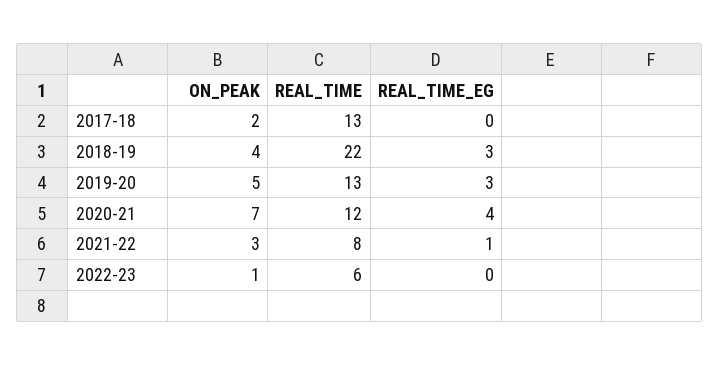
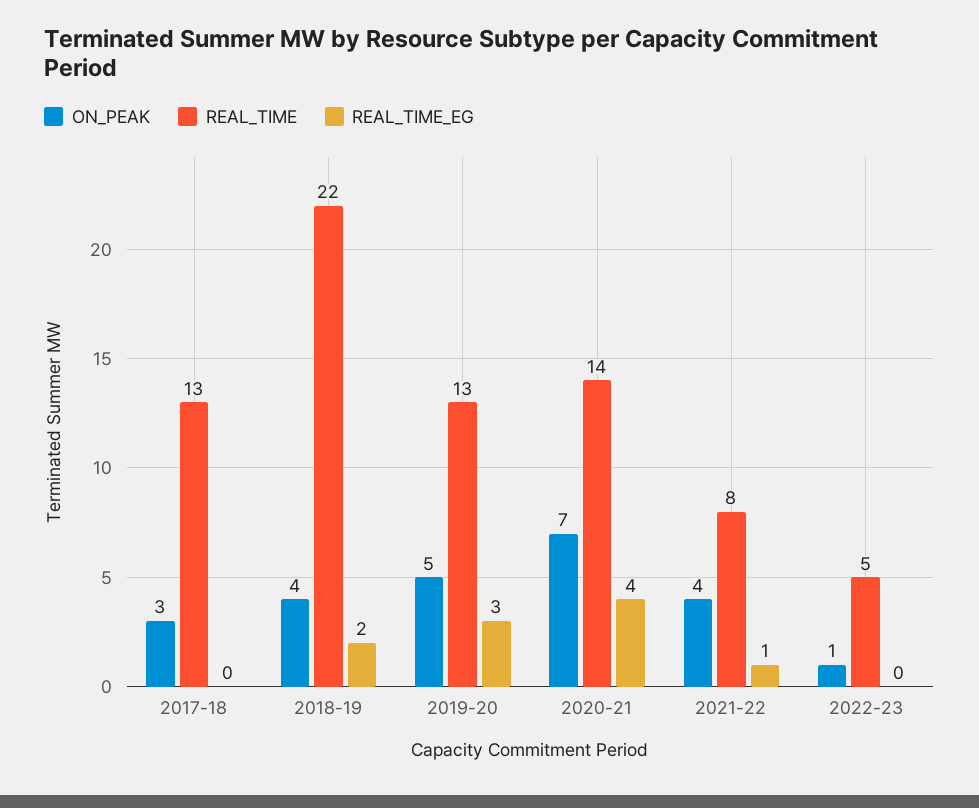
  {
    "ON_PEAK": {
-     "2017-18": 2,
+     "2017-18": 3,
      "2018-19": 4,
      "2019-20": 5,
      "2020-21": 7,
-     "2021-22": 3,
+     "2021-22": 4,
      "2022-23": 1
    },
    "REAL_TIME": {
      "2017-18": 13,
      "2018-19": 22,
      "2019-20": 13,
-     "2020-21": 12,
+     "2020-21": 14,
      "2021-22": 8,
-     "2022-23": 6
+     "2022-23": 5
    },
    "REAL_TIME_EG": {
      "2017-18": 0,
-     "2018-19": 3,
+     "2018-19": 2,
      "2019-20": 3,
      "2020-21": 4,
      "2021-22": 1,
      "2022-23": 0
    }
  }

